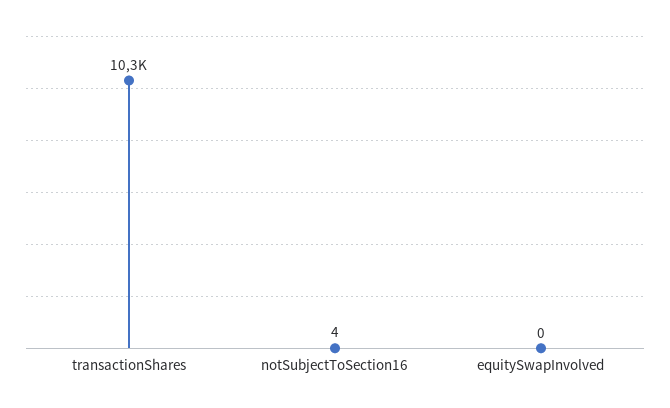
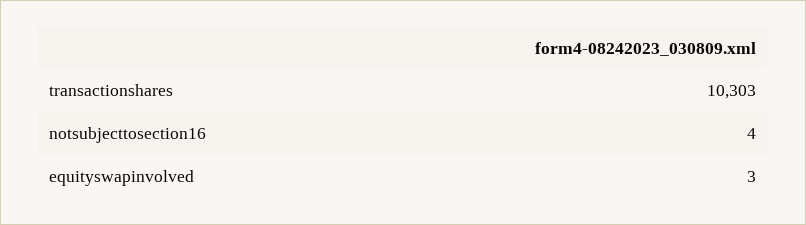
  {
    "transactionShares": 10303,
    "notSubjectToSection16": 4,
-   "equitySwapInvolved": 0
+   "equitySwapInvolved": 3
  }

